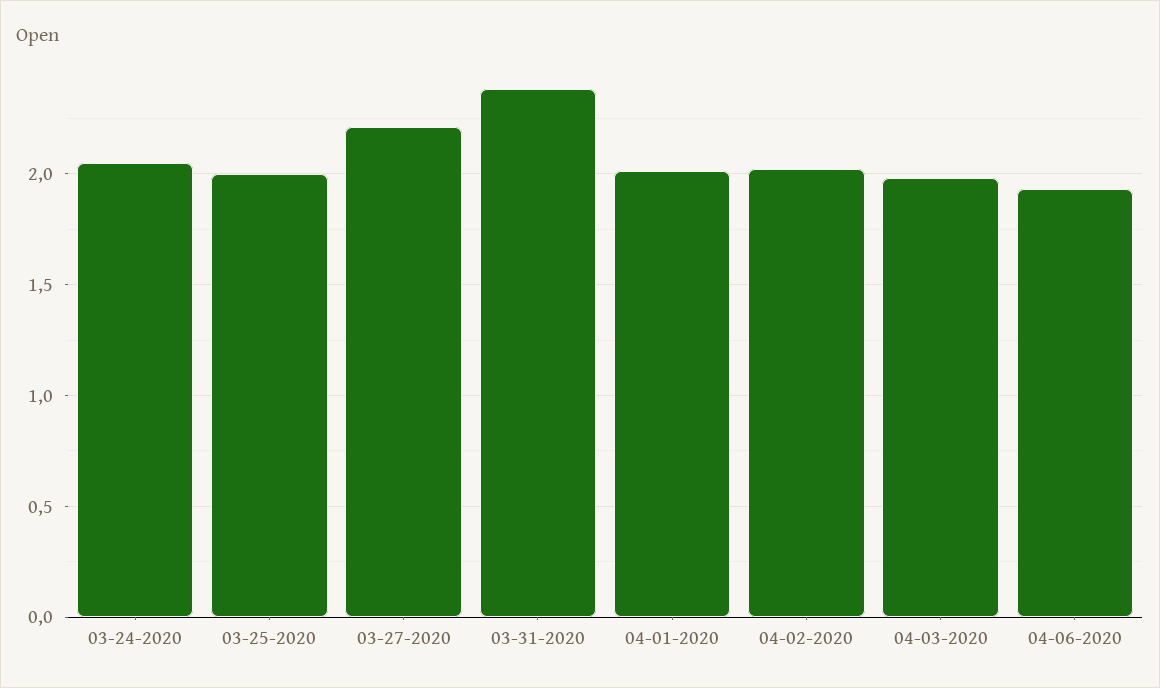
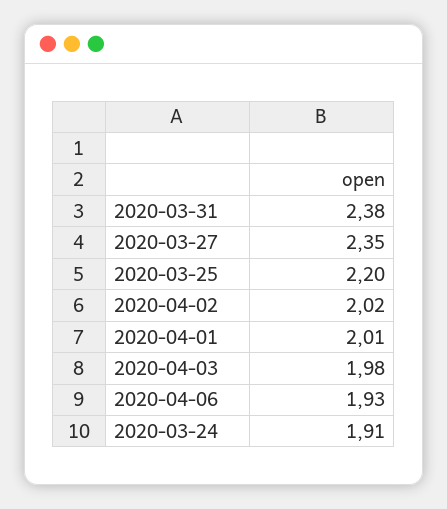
  {
-   "03-24-2020": 2.05,
+   "03-24-2020": 1.91,
-   "03-25-2020": 2,
+   "03-25-2020": 2.2,
-   "03-27-2020": 2.2,
+   "03-27-2020": 2.35,
    "03-31-2020": 2.38,
    "04-01-2020": 2.01,
    "04-02-2020": 2.02,
    "04-03-2020": 1.98,
    "04-06-2020": 1.93
  }

